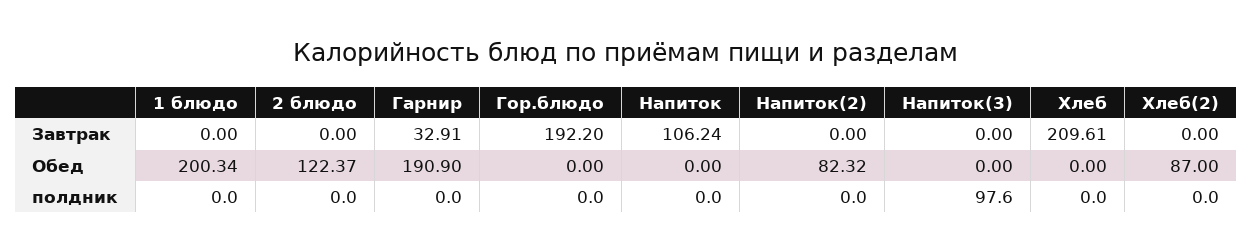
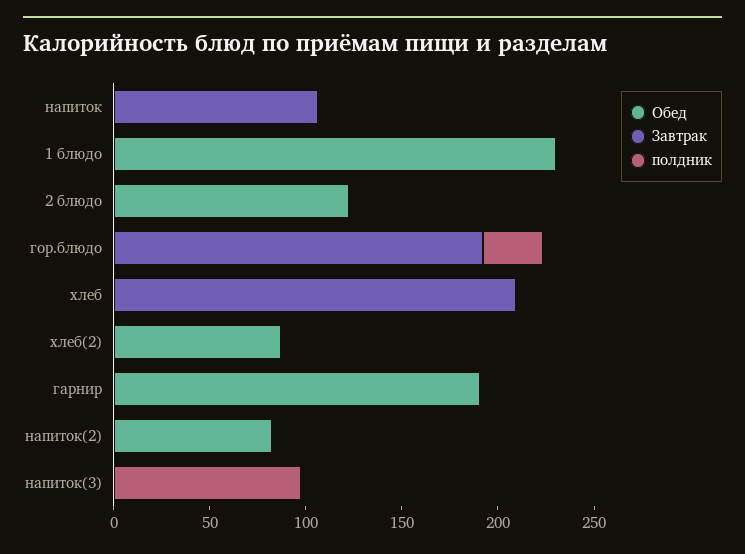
  {
    "Завтрак": {
      "1 блюдо": 0,
      "2 блюдо": 0,
-     "Гарнир": 32.91,
+     "Гарнир": 0,
      "Гор.блюдо": 192.2,
      "Напиток": 106.24,
      "Напиток(2)": 0,
      "Напиток(3)": 0,
      "Хлеб": 209.61,
      "Хлеб(2)": 0
    },
    "Обед": {
-     "1 блюдо": 200.34,
+     "1 блюдо": 230,
      "2 блюдо": 122.37,
      "Гарнир": 190.9,
      "Гор.блюдо": 0,
      "Напиток": 0,
      "Напиток(2)": 82.32,
      "Напиток(3)": 0,
      "Хлеб": 0,
      "Хлеб(2)": 87
    },
    "полдник": {
      "1 блюдо": 0,
      "2 блюдо": 0,
      "Гарнир": 0,
-     "Гор.блюдо": 0,
+     "Гор.блюдо": 30,
      "Напиток": 0,
      "Напиток(2)": 0,
      "Напиток(3)": 97.6,
      "Хлеб": 0,
      "Хлеб(2)": 0
    }
  }

